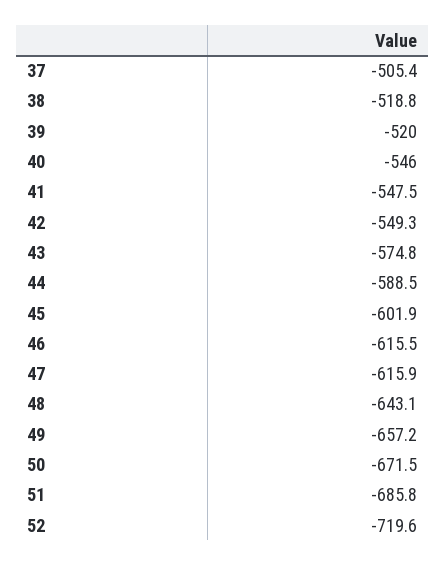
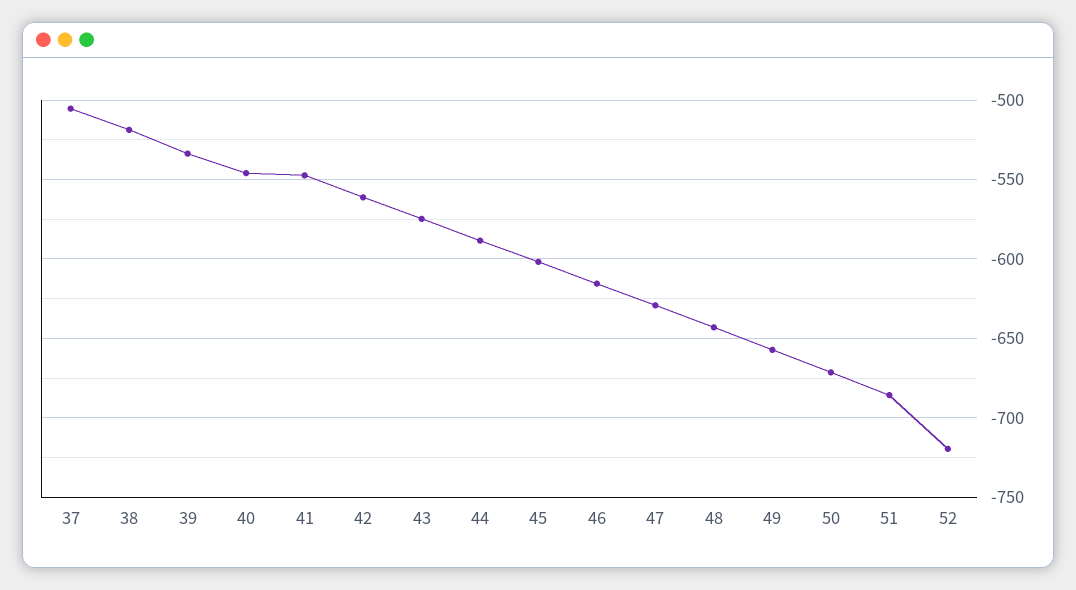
  {
    "37": -505.4,
    "38": -518.8,
-   "39": -520,
+   "39": -535,
    "40": -546,
    "41": -547.5,
-   "42": -549.3,
+   "42": -560,
    "43": -574.8,
    "44": -588.5,
    "45": -601.9,
    "46": -615.5,
-   "47": -615.9,
+   "47": -630,
    "48": -643.1,
    "49": -657.2,
    "50": -671.5,
    "51": -685.8,
    "52": -719.6
  }

